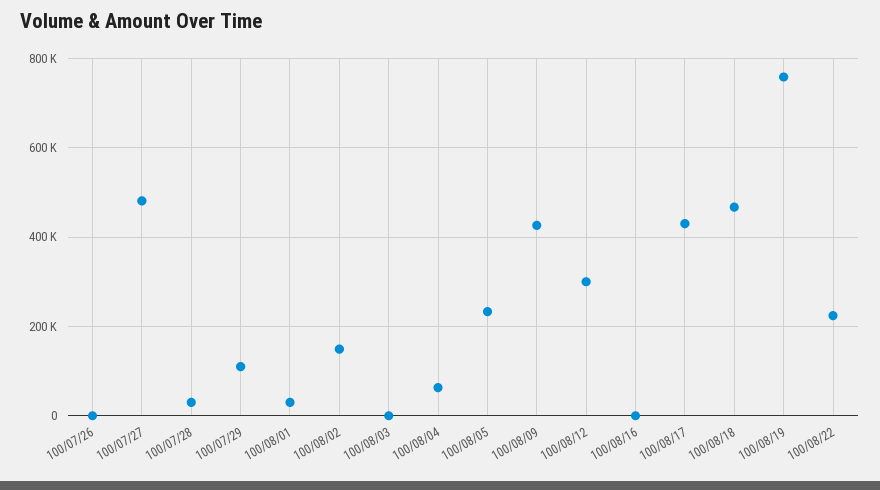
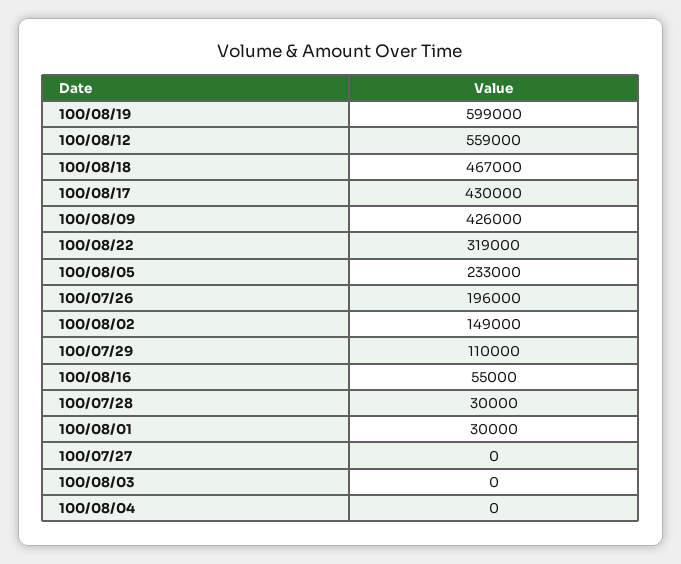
  {
-   "100/07/26": 0,
+   "100/07/26": 196000,
-   "100/07/27": 480000,
+   "100/07/27": 0,
    "100/07/28": 30000,
    "100/07/29": 110000,
    "100/08/01": 30000,
    "100/08/02": 149000,
    "100/08/03": 0,
-   "100/08/04": 60000,
+   "100/08/04": 0,
    "100/08/05": 233000,
    "100/08/09": 426000,
-   "100/08/12": 300000,
+   "100/08/12": 559000,
-   "100/08/16": 0,
+   "100/08/16": 55000,
    "100/08/17": 430000,
    "100/08/18": 467000,
-   "100/08/19": 760000,
+   "100/08/19": 599000,
-   "100/08/22": 220000
+   "100/08/22": 319000
  }

